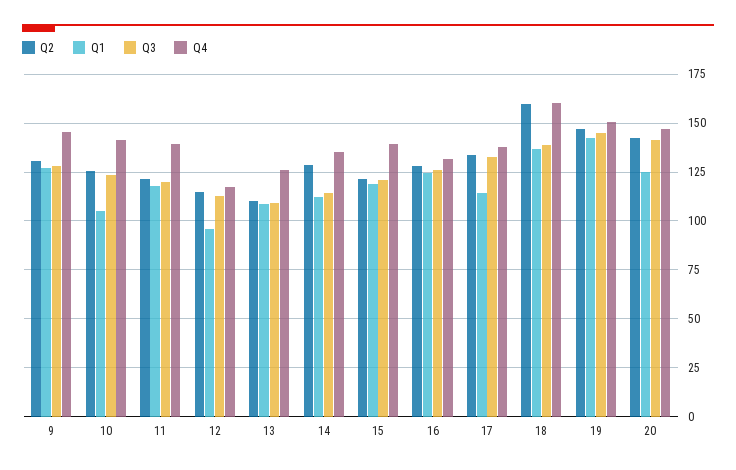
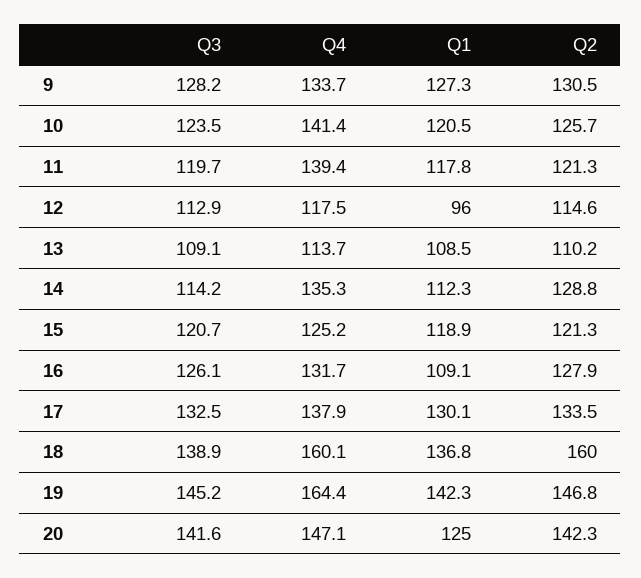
  {
    "Q2": {
      "9": 130.5,
      "10": 125.7,
      "11": 121.3,
      "12": 114.6,
      "13": 110.2,
      "14": 128.8,
      "15": 121.3,
      "16": 127.9,
      "17": 133.5,
      "18": 160,
      "19": 146.8,
      "20": 142.3
    },
    "Q1": {
      "9": 127.3,
-     "10": 105,
+     "10": 120.5,
      "11": 117.8,
      "12": 96,
      "13": 108.5,
      "14": 112.3,
      "15": 118.9,
-     "16": 125,
+     "16": 109.1,
-     "17": 115,
+     "17": 130.1,
      "18": 136.8,
      "19": 142.3,
      "20": 125
    },
    "Q3": {
      "9": 128.2,
      "10": 123.5,
      "11": 119.7,
      "12": 112.9,
      "13": 109.1,
      "14": 114.2,
      "15": 120.7,
      "16": 126.1,
      "17": 132.5,
      "18": 138.9,
      "19": 145.2,
      "20": 141.6
    },
    "Q4": {
-     "9": 145,
+     "9": 133.7,
      "10": 141.4,
      "11": 139.4,
      "12": 117.5,
-     "13": 125,
+     "13": 113.7,
      "14": 135.3,
-     "15": 140,
+     "15": 125.2,
      "16": 131.7,
      "17": 137.9,
      "18": 160.1,
-     "19": 150,
+     "19": 164.4,
      "20": 147.1
    }
  }

